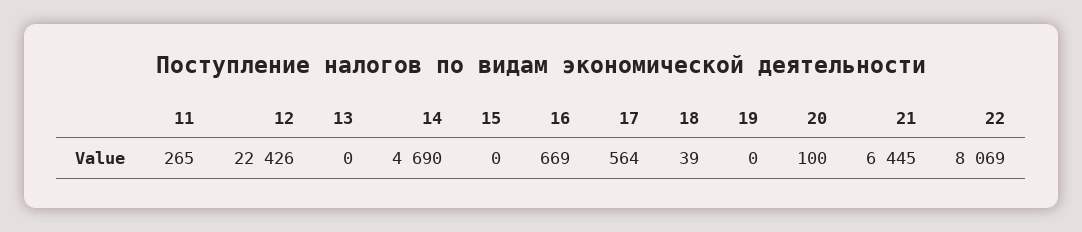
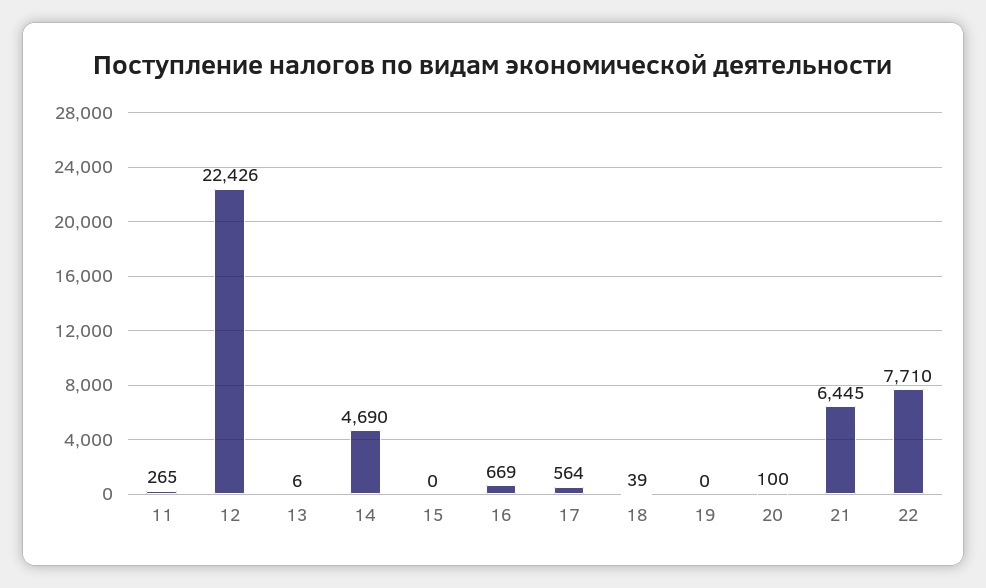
  {
    "11": 265,
    "12": 22426,
-   "13": 0,
+   "13": 6,
    "14": 4690,
    "15": 0,
    "16": 669,
    "17": 564,
    "18": 39,
    "19": 0,
    "20": 100,
    "21": 6445,
-   "22": 8069
+   "22": 7710
  }

